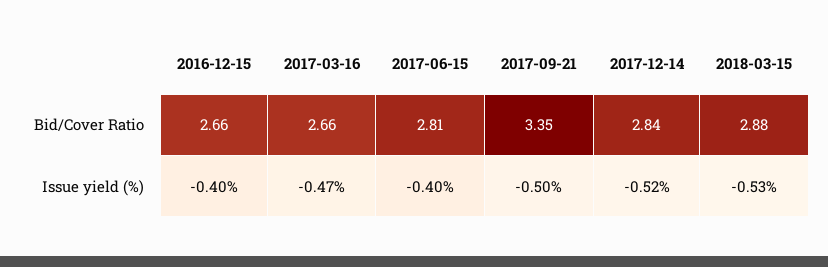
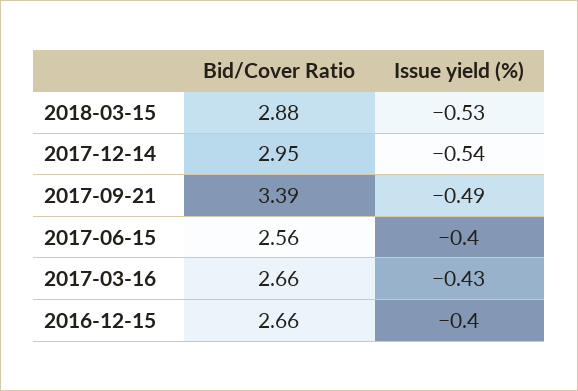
  {
    "2016-12-15": {
      "Bid/Cover Ratio": 2.66,
      "Issue yield (%)": -0.4
    },
    "2017-03-16": {
      "Bid/Cover Ratio": 2.66,
-     "Issue yield (%)": -0.47
+     "Issue yield (%)": -0.43
    },
    "2017-06-15": {
-     "Bid/Cover Ratio": 2.81,
+     "Bid/Cover Ratio": 2.56,
      "Issue yield (%)": -0.4
    },
    "2017-09-21": {
-     "Bid/Cover Ratio": 3.35,
+     "Bid/Cover Ratio": 3.39,
-     "Issue yield (%)": -0.5
+     "Issue yield (%)": -0.49
    },
    "2017-12-14": {
-     "Bid/Cover Ratio": 2.84,
+     "Bid/Cover Ratio": 2.95,
-     "Issue yield (%)": -0.52
+     "Issue yield (%)": -0.54
    },
    "2018-03-15": {
      "Bid/Cover Ratio": 2.88,
      "Issue yield (%)": -0.53
    }
  }

